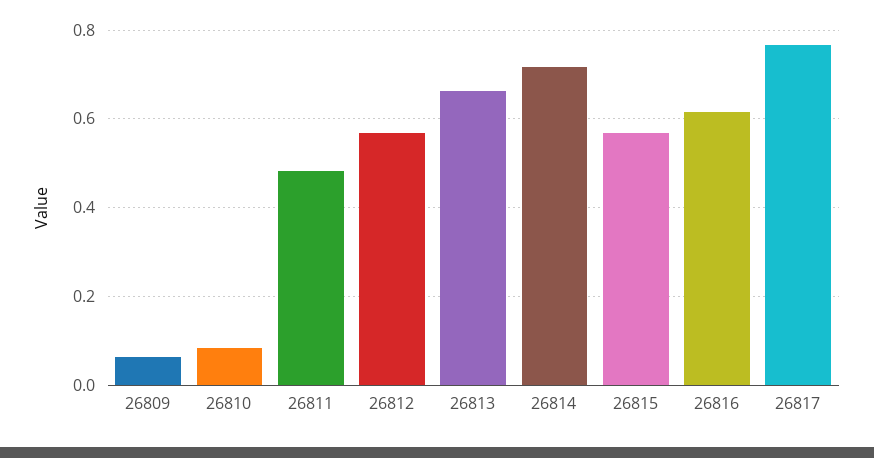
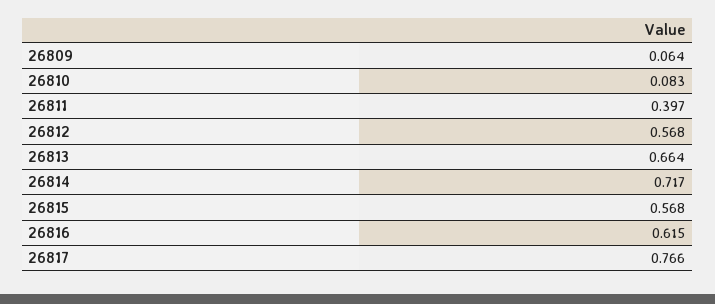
  {
    "26809": 0.064,
    "26810": 0.083,
-   "26811": 0.48,
+   "26811": 0.397,
    "26812": 0.568,
    "26813": 0.664,
    "26814": 0.717,
    "26815": 0.568,
    "26816": 0.615,
    "26817": 0.766
  }

